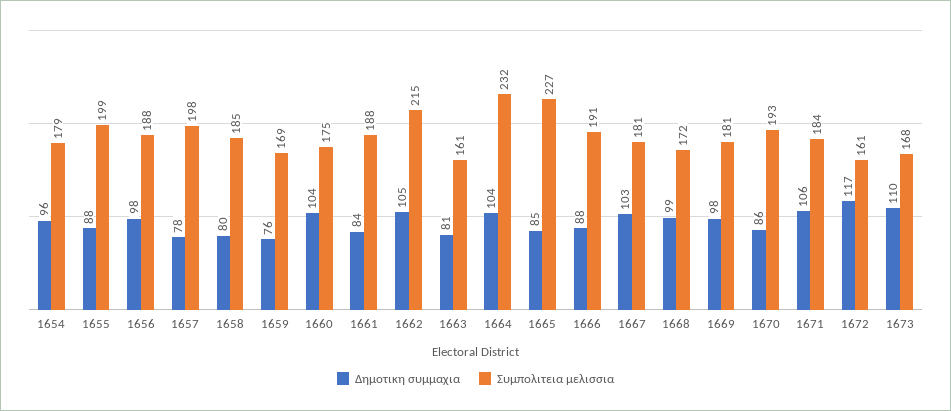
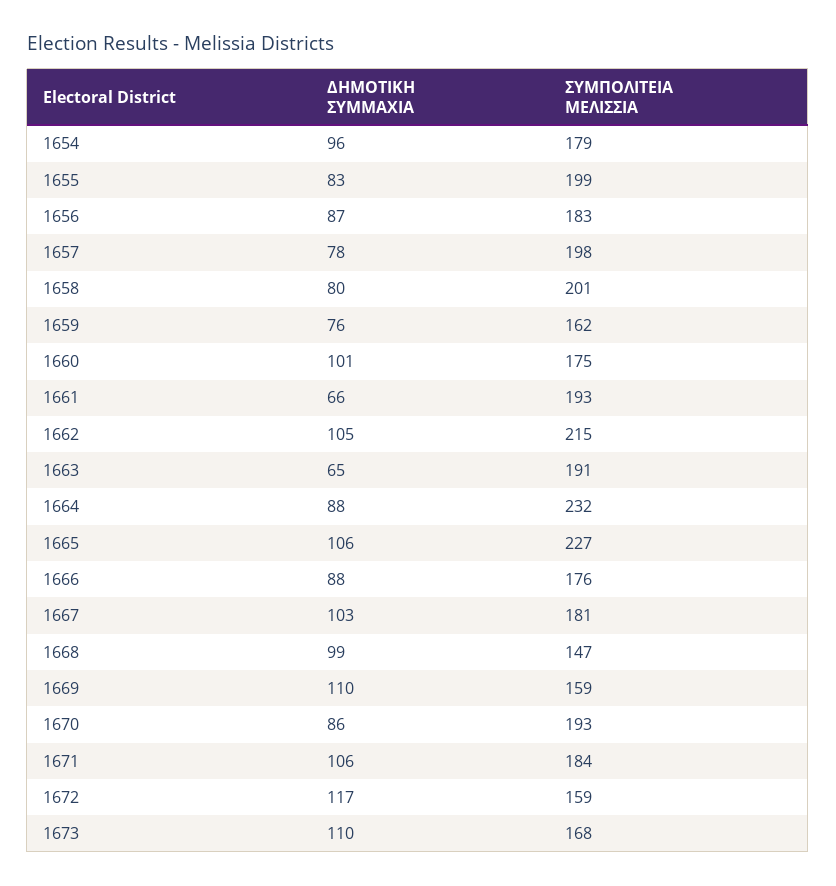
  {
    "Δημοτικη συμμαχια": {
      "1654": 96,
-     "1655": 88,
+     "1655": 83,
-     "1656": 98,
+     "1656": 87,
      "1657": 78,
      "1658": 80,
      "1659": 76,
-     "1660": 104,
+     "1660": 101,
-     "1661": 84,
+     "1661": 66,
      "1662": 105,
-     "1663": 81,
+     "1663": 65,
-     "1664": 104,
+     "1664": 88,
-     "1665": 85,
+     "1665": 106,
      "1666": 88,
      "1667": 103,
      "1668": 99,
-     "1669": 98,
+     "1669": 110,
      "1670": 86,
      "1671": 106,
      "1672": 117,
      "1673": 110
    },
    "Συμπολιτεια μελισσια": {
      "1654": 179,
      "1655": 199,
-     "1656": 188,
+     "1656": 183,
      "1657": 198,
-     "1658": 185,
+     "1658": 201,
-     "1659": 169,
+     "1659": 162,
      "1660": 175,
-     "1661": 188,
+     "1661": 193,
      "1662": 215,
-     "1663": 161,
+     "1663": 191,
      "1664": 232,
      "1665": 227,
-     "1666": 191,
+     "1666": 176,
      "1667": 181,
-     "1668": 172,
+     "1668": 147,
-     "1669": 181,
+     "1669": 159,
      "1670": 193,
      "1671": 184,
-     "1672": 161,
+     "1672": 159,
      "1673": 168
    }
  }

